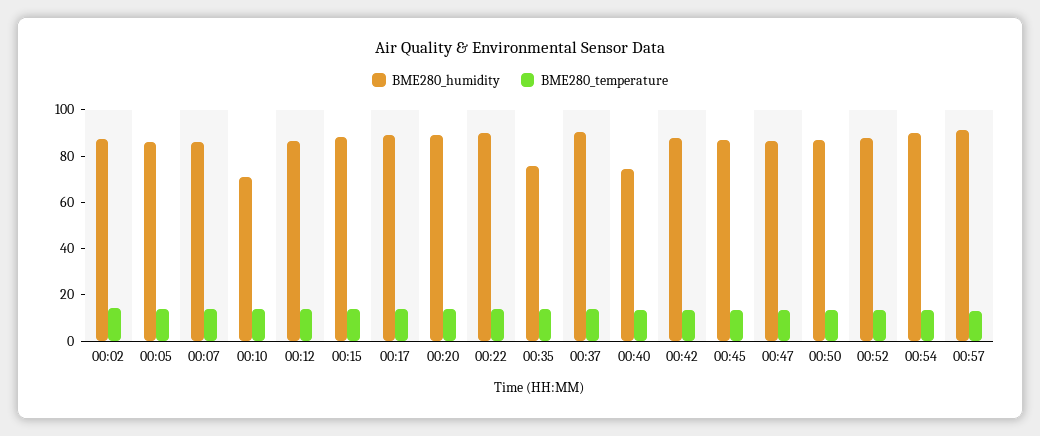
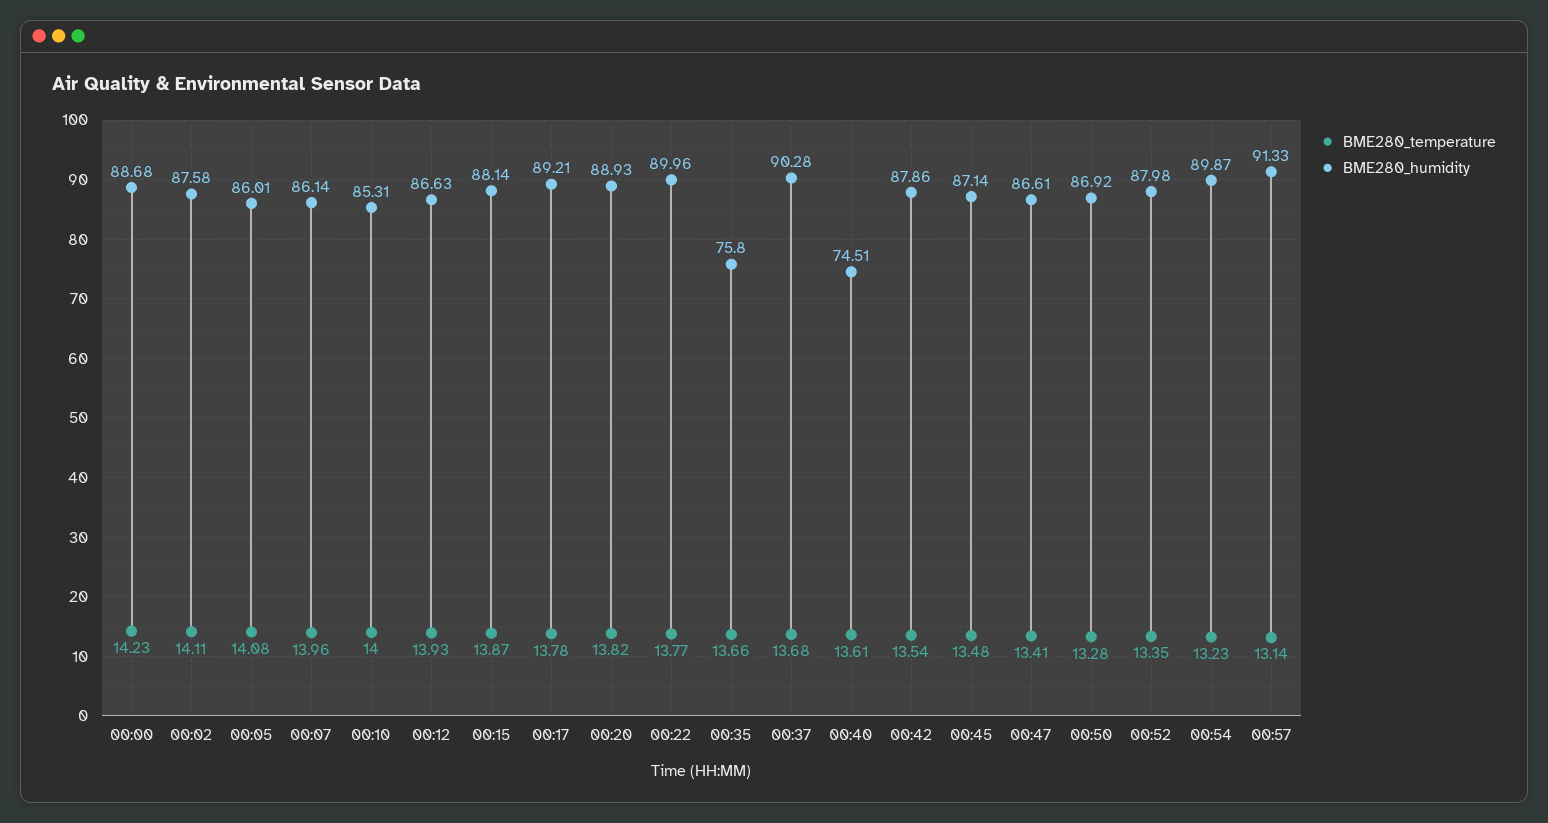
  {
    "BME280_humidity": {
      "00:02": 87.58,
      "00:05": 86.01,
      "00:07": 86.14,
-     "00:10": 70,
+     "00:10": 85.31,
      "00:12": 86.63,
      "00:15": 88.14,
      "00:17": 89.21,
      "00:20": 88.93,
      "00:22": 89.96,
      "00:35": 75.8,
      "00:37": 90.28,
      "00:40": 74.51,
      "00:42": 87.86,
      "00:45": 87.14,
      "00:47": 86.61,
      "00:50": 86.92,
      "00:52": 87.98,
      "00:54": 89.87,
-     "00:57": 91.33
+     "00:57": 91.33,
+     "00:00": 88.68
    },
    "BME280_temperature": {
      "00:02": 14.11,
      "00:05": 14.08,
      "00:07": 13.96,
      "00:10": 14,
      "00:12": 13.93,
      "00:15": 13.87,
      "00:17": 13.78,
      "00:20": 13.82,
      "00:22": 13.77,
      "00:35": 13.66,
      "00:37": 13.68,
      "00:40": 13.61,
      "00:42": 13.54,
      "00:45": 13.48,
      "00:47": 13.41,
      "00:50": 13.28,
      "00:52": 13.35,
      "00:54": 13.23,
-     "00:57": 13.14
+     "00:57": 13.14,
+     "00:00": 14.23
    }
  }

